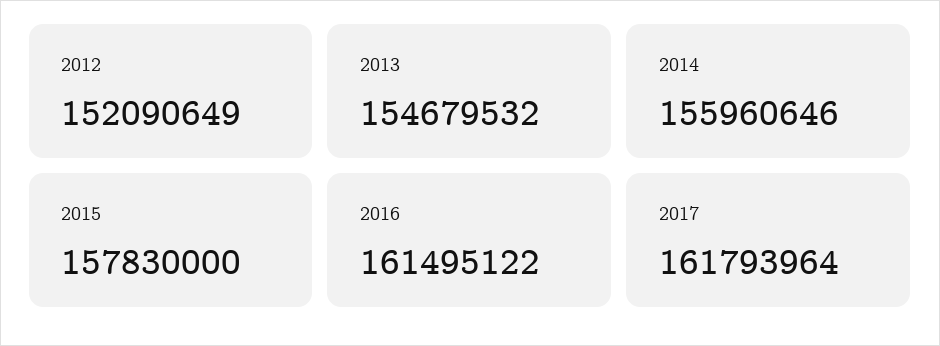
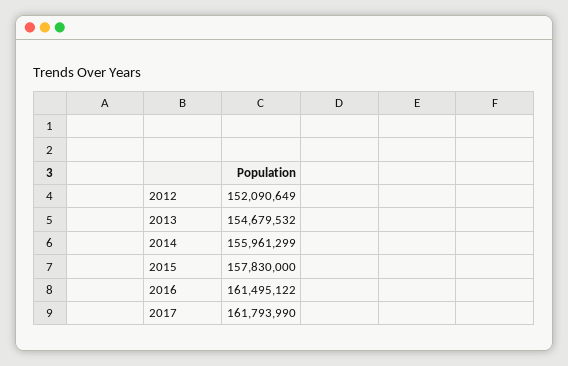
  {
    "2012": 152090649,
    "2013": 154679532,
-   "2014": 155960646,
+   "2014": 155961299,
    "2015": 157830000,
    "2016": 161495122,
-   "2017": 161793964
+   "2017": 161793990
  }

